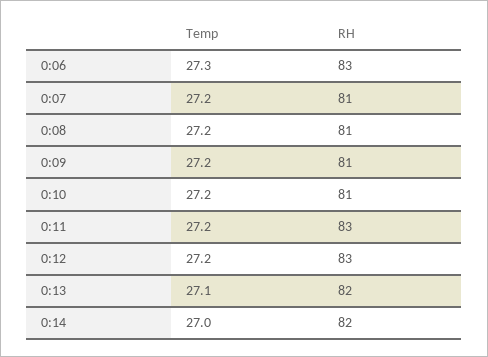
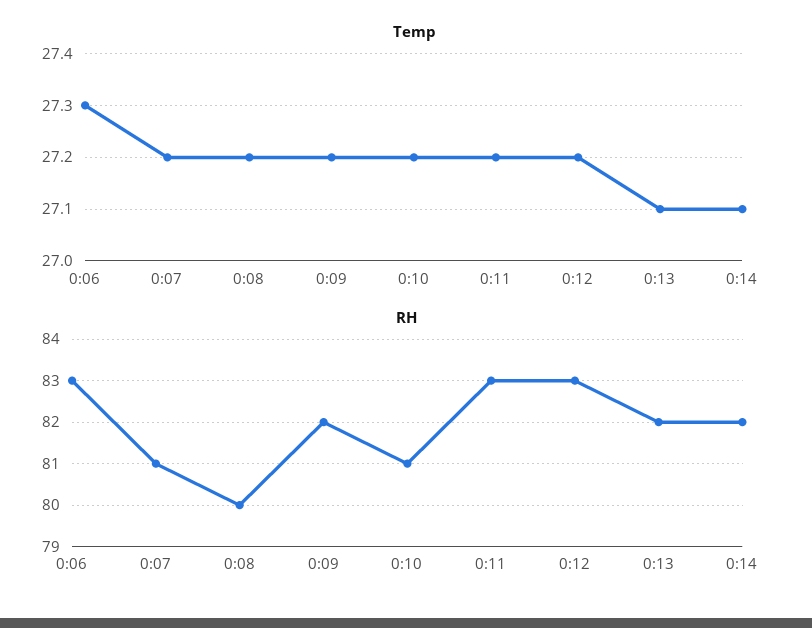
  {
    "Temp": {
      "0:06": 27.3,
      "0:07": 27.2,
      "0:08": 27.2,
      "0:09": 27.2,
      "0:10": 27.2,
      "0:11": 27.2,
      "0:12": 27.2,
      "0:13": 27.1,
-     "0:14": 27
+     "0:14": 27.1
    },
    "RH": {
      "0:06": 83,
      "0:07": 81,
-     "0:08": 81,
+     "0:08": 80,
-     "0:09": 81,
+     "0:09": 82,
      "0:10": 81,
      "0:11": 83,
      "0:12": 83,
      "0:13": 82,
      "0:14": 82
    }
  }

